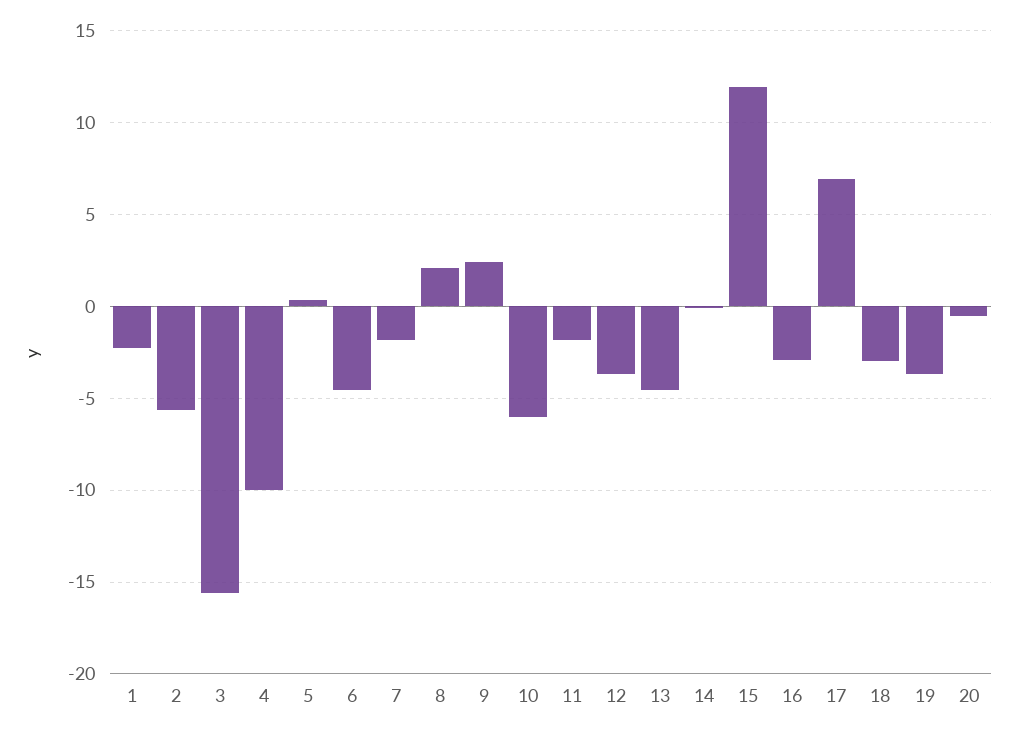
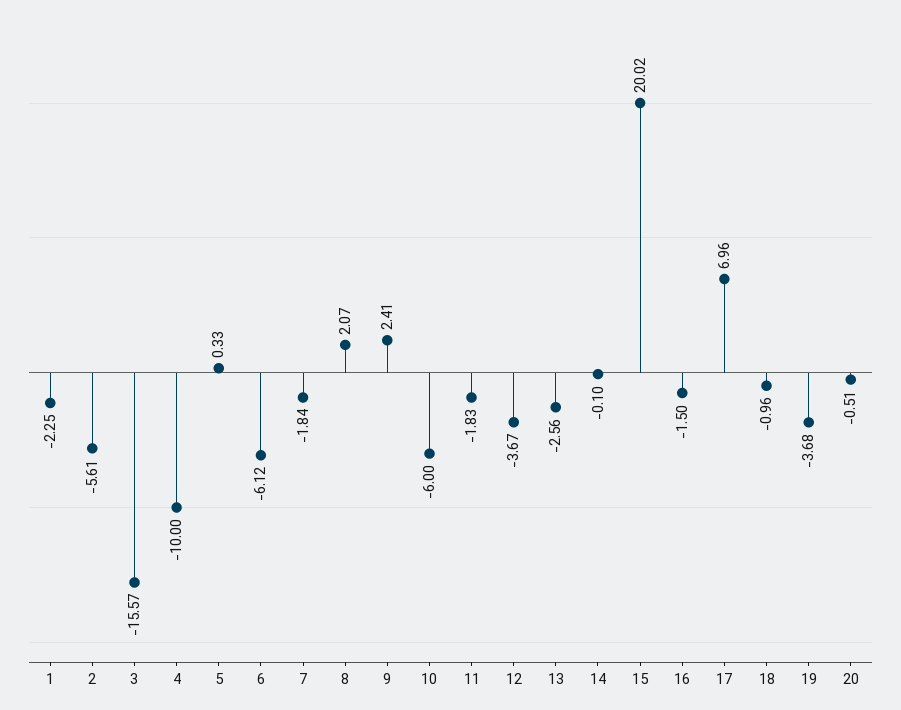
  {
    "1": -2.25,
    "2": -5.61,
    "3": -15.57,
    "4": -10,
    "5": 0.33,
-   "6": -4.5,
+   "6": -6.12,
    "7": -1.84,
    "8": 2.07,
    "9": 2.41,
    "10": -6,
    "11": -1.83,
    "12": -3.67,
-   "13": -4.5,
+   "13": -2.56,
    "14": -0.1,
-   "15": 12,
+   "15": 20.02,
-   "16": -3,
+   "16": -1.5,
    "17": 6.96,
-   "18": -3,
+   "18": -0.96,
    "19": -3.68,
    "20": -0.51
  }

